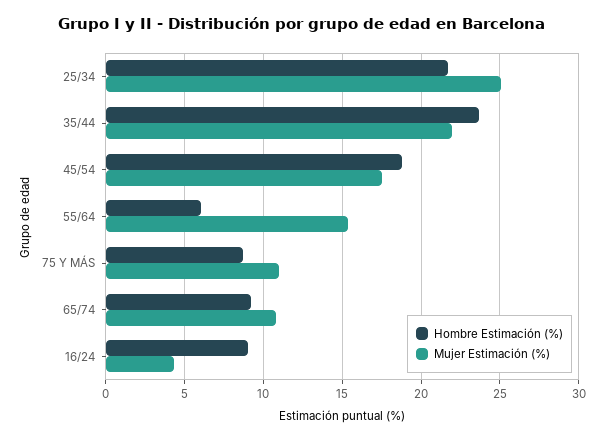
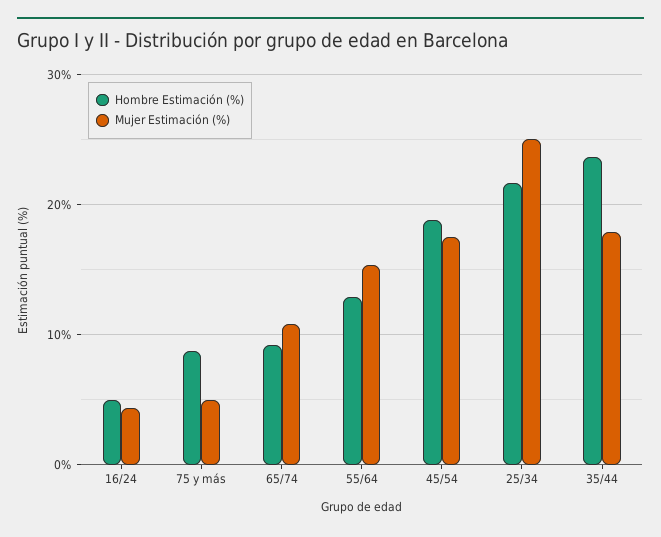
  {
    "Hombre Estimación (%)": {
      "25/34": 21.5,
      "35/44": 23.5,
      "45/54": 19,
-     "55/64": 6,
+     "55/64": 13,
      "75 Y MÁS": 8.5,
      "65/74": 9,
-     "16/24": 9
+     "16/24": 5
    },
    "Mujer Estimación (%)": {
      "25/34": 25,
-     "35/44": 22,
+     "35/44": 18,
      "45/54": 17.5,
      "55/64": 15.5,
-     "75 Y MÁS": 11,
+     "75 Y MÁS": 5,
      "65/74": 11,
      "16/24": 4.5
    }
  }

